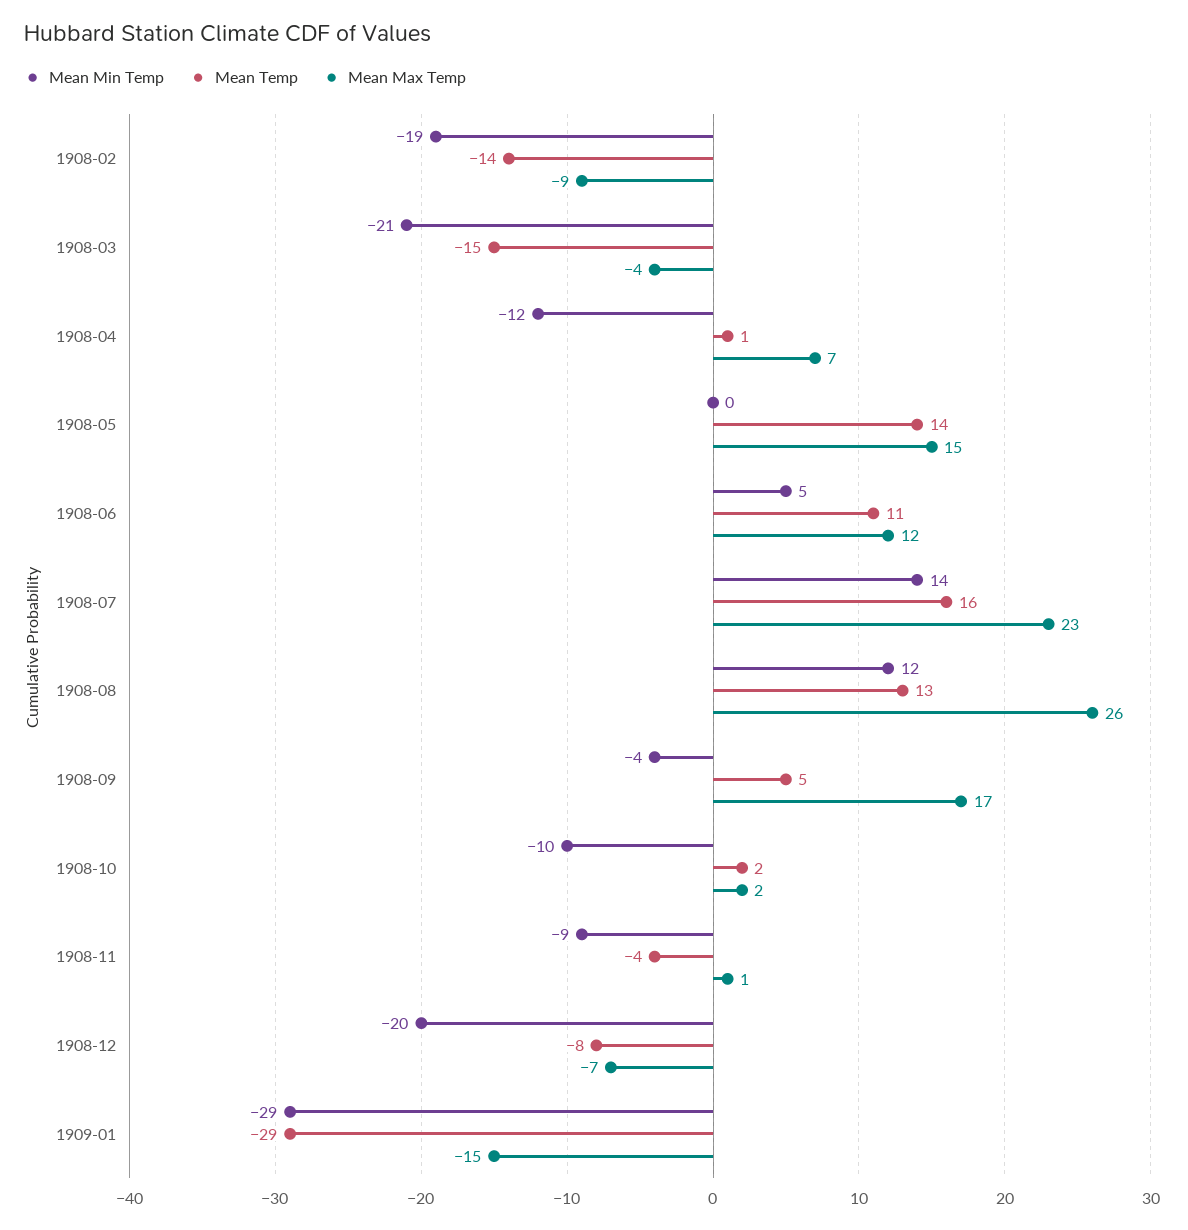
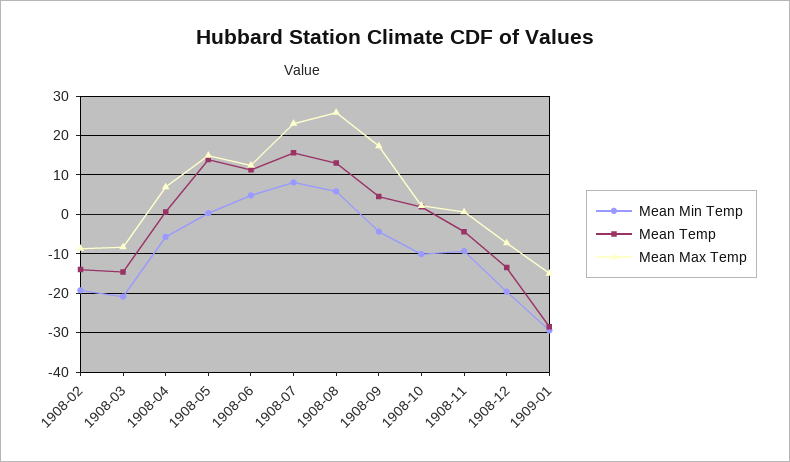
  {
    "Mean Min Temp": {
      "1908-02": -19,
      "1908-03": -21,
-     "1908-04": -12,
+     "1908-04": -6,
      "1908-05": 0,
      "1908-06": 5,
-     "1908-07": 14,
+     "1908-07": 8,
-     "1908-08": 12,
+     "1908-08": 6,
      "1908-09": -4,
      "1908-10": -10,
      "1908-11": -9,
      "1908-12": -20,
      "1909-01": -29
    },
    "Mean Temp": {
      "1908-02": -14,
      "1908-03": -15,
      "1908-04": 1,
      "1908-05": 14,
      "1908-06": 11,
      "1908-07": 16,
      "1908-08": 13,
      "1908-09": 5,
      "1908-10": 2,
      "1908-11": -4,
-     "1908-12": -8,
+     "1908-12": -14,
      "1909-01": -29
    },
    "Mean Max Temp": {
      "1908-02": -9,
-     "1908-03": -4,
+     "1908-03": -8,
      "1908-04": 7,
      "1908-05": 15,
      "1908-06": 12,
      "1908-07": 23,
      "1908-08": 26,
      "1908-09": 17,
      "1908-10": 2,
      "1908-11": 1,
      "1908-12": -7,
      "1909-01": -15
    }
  }

